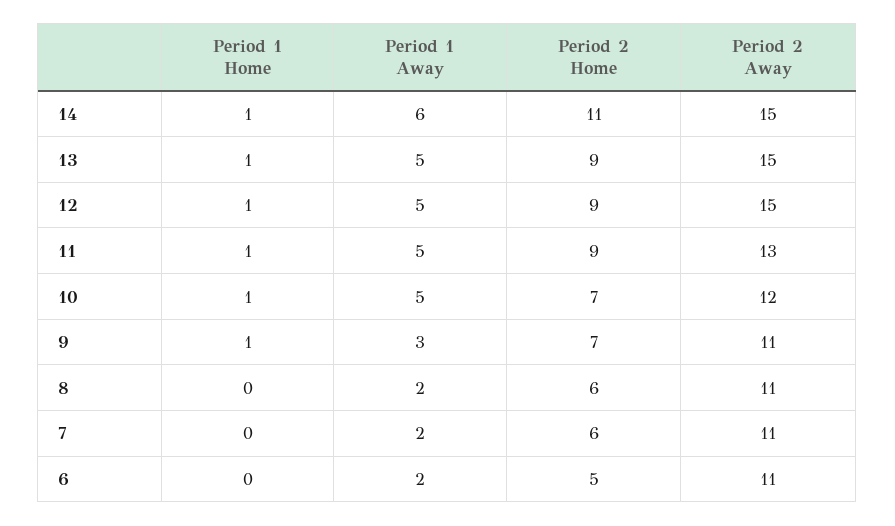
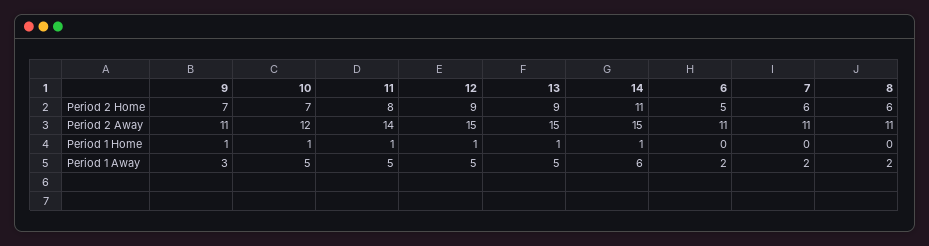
  {
    "Period 1 Home": {
      "14": 1,
      "13": 1,
      "12": 1,
      "11": 1,
      "10": 1,
      "9": 1,
      "8": 0,
      "7": 0,
      "6": 0
    },
    "Period 1 Away": {
      "14": 6,
      "13": 5,
      "12": 5,
      "11": 5,
      "10": 5,
      "9": 3,
      "8": 2,
      "7": 2,
      "6": 2
    },
    "Period 2 Home": {
      "14": 11,
      "13": 9,
      "12": 9,
-     "11": 9,
+     "11": 8,
      "10": 7,
      "9": 7,
      "8": 6,
      "7": 6,
      "6": 5
    },
    "Period 2 Away": {
      "14": 15,
      "13": 15,
      "12": 15,
-     "11": 13,
+     "11": 14,
      "10": 12,
      "9": 11,
      "8": 11,
      "7": 11,
      "6": 11
    }
  }

